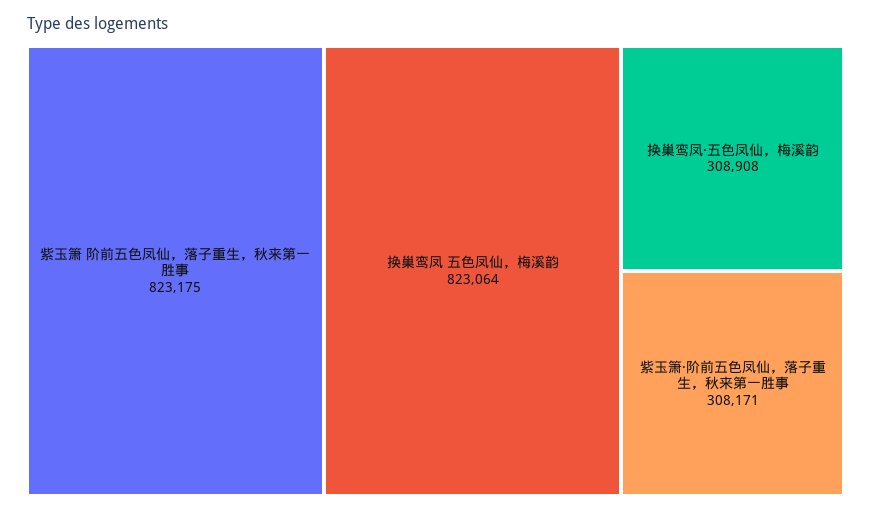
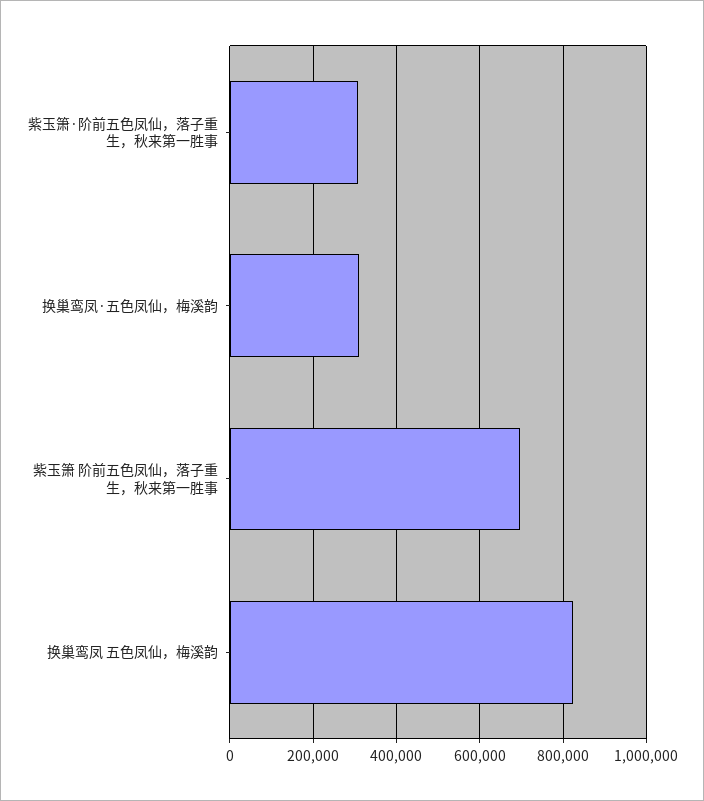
  {
-   "紫玉箫 阶前五色凤仙，落子重生，秋来第一胜事": 823175,
+   "紫玉箫 阶前五色凤仙，落子重生，秋来第一胜事": 700000,
    "换巢鸾凤 五色凤仙，梅溪韵": 823064,
    "换巢鸾凤·五色凤仙，梅溪韵": 308908,
    "紫玉箫·阶前五色凤仙，落子重生，秋来第一胜事": 308171
  }

